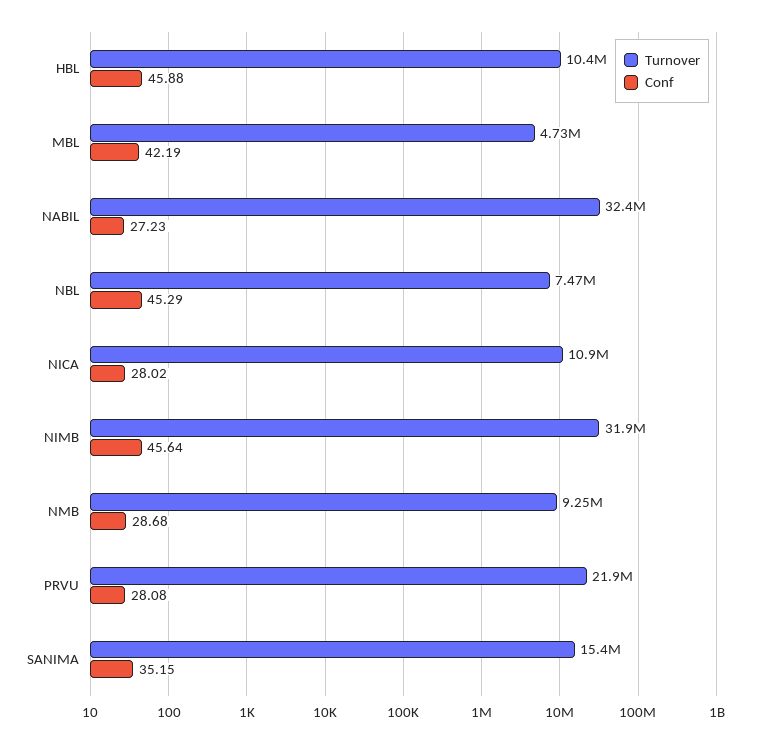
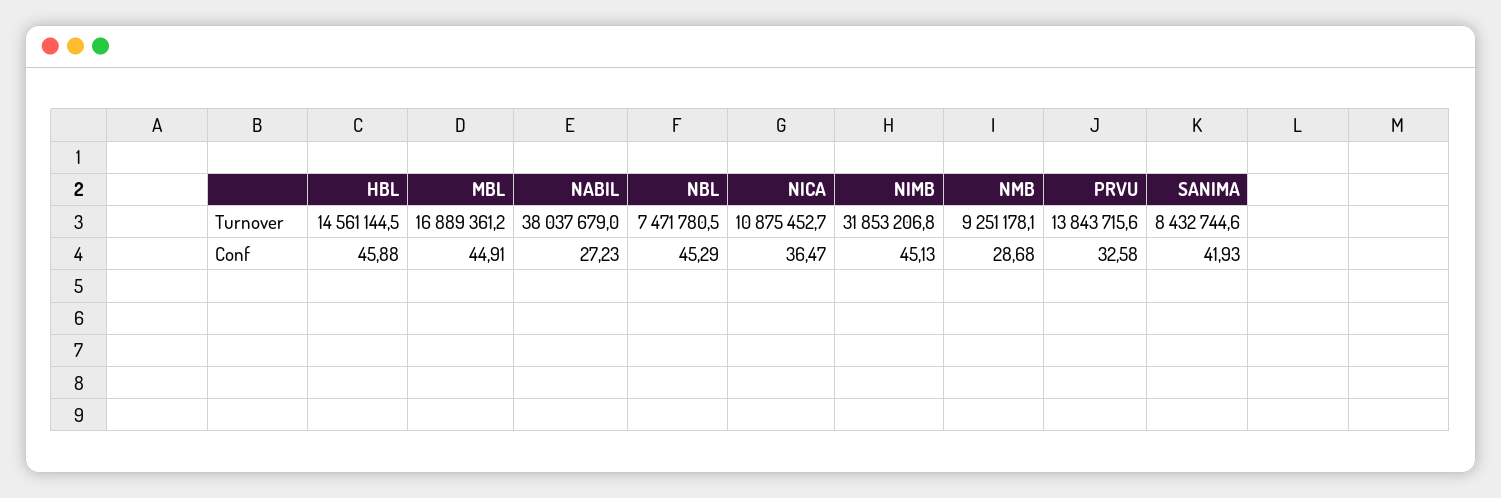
  {
    "Turnover": {
-     "HBL": 10400000,
+     "HBL": 14561144.5,
-     "MBL": 4730000,
+     "MBL": 16889361.2,
-     "NABIL": 32400000,
+     "NABIL": 38037679,
      "NBL": 7471780.5,
      "NICA": 10875452.7,
      "NIMB": 31853206.8,
      "NMB": 9251178.1,
-     "PRVU": 21900000,
+     "PRVU": 13843715.6,
-     "SANIMA": 15400000
+     "SANIMA": 8432744.6
    },
    "Conf": {
      "HBL": 45.88,
-     "MBL": 42.19,
+     "MBL": 44.91,
      "NABIL": 27.23,
      "NBL": 45.29,
-     "NICA": 28.02,
+     "NICA": 36.47,
-     "NIMB": 45.64,
+     "NIMB": 45.13,
      "NMB": 28.68,
-     "PRVU": 28.08,
+     "PRVU": 32.58,
-     "SANIMA": 35.15
+     "SANIMA": 41.93
    }
  }

